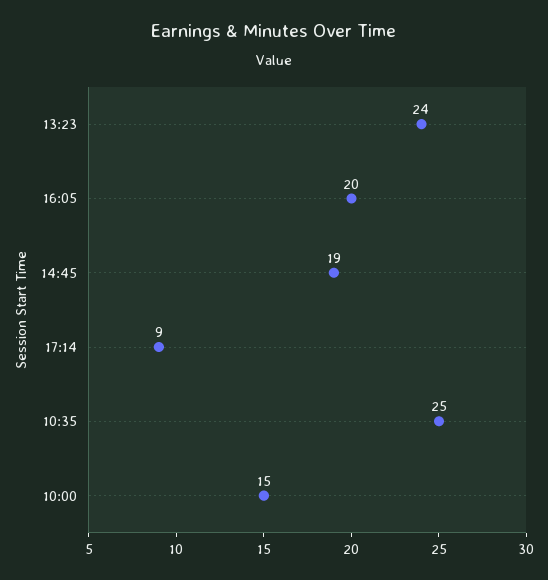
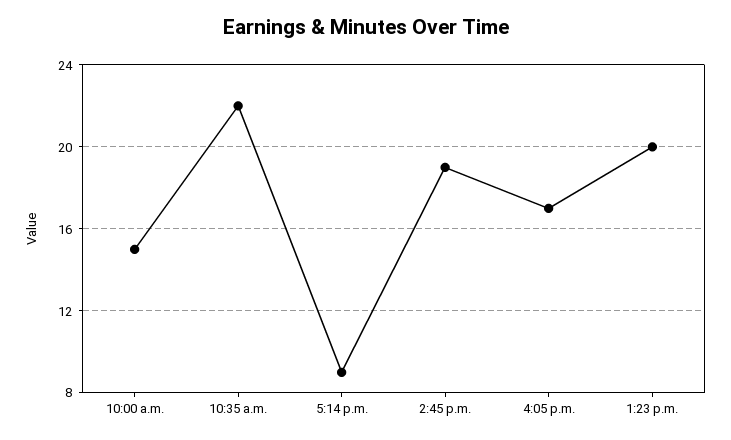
  {
-   "13:23": 24,
+   "13:23": 20,
-   "16:05": 20,
+   "16:05": 17,
    "14:45": 19,
    "17:14": 9,
-   "10:35": 25,
+   "10:35": 22,
    "10:00": 15
  }

